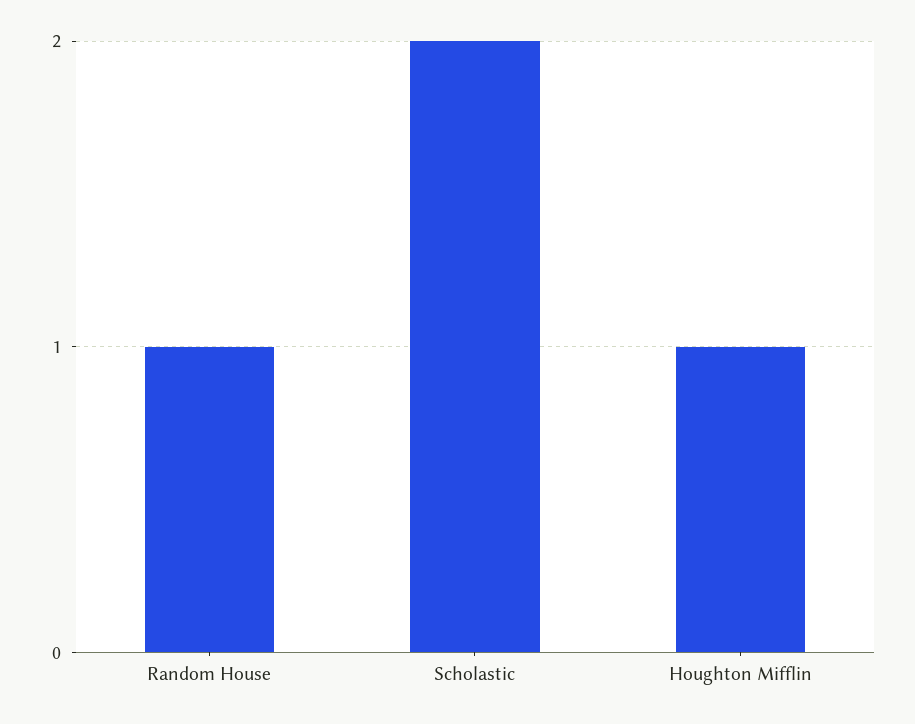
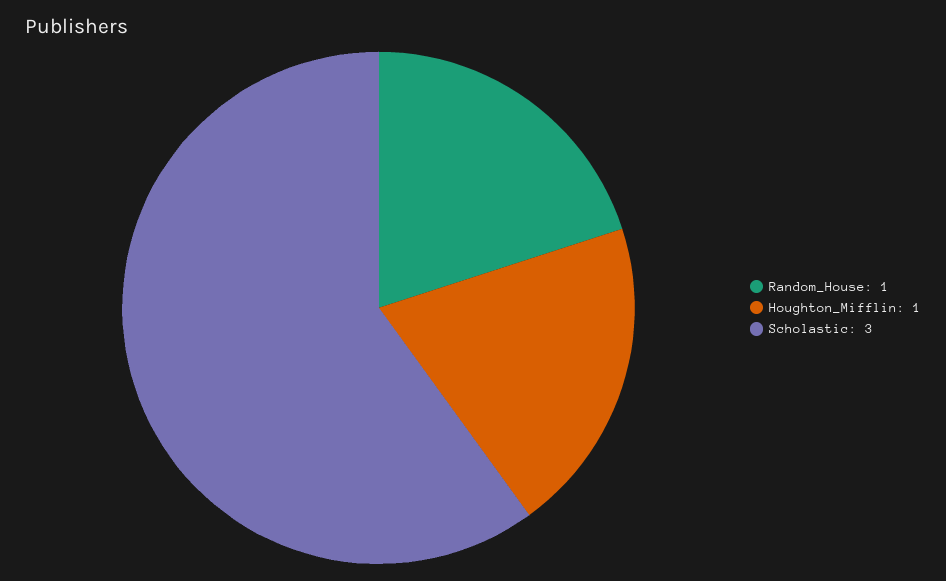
  {
    "Random House": 1,
-   "Scholastic": 2,
+   "Scholastic": 3,
    "Houghton Mifflin": 1
  }

